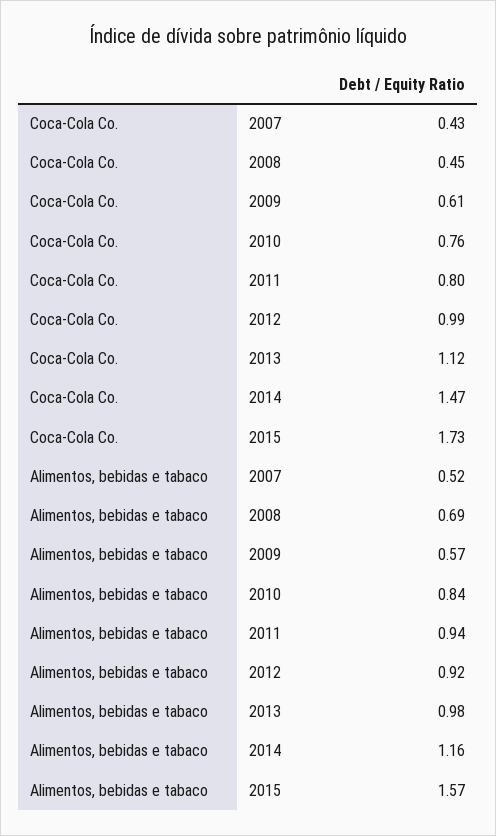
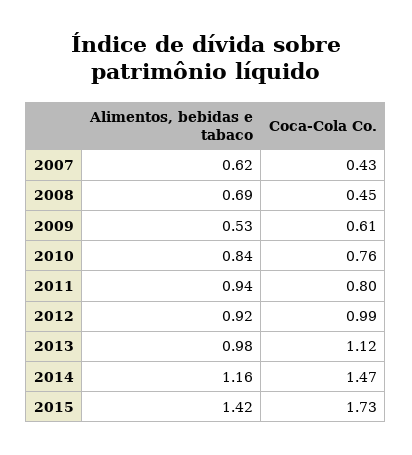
  {
    "Coca-Cola Co.": {
      "2007": 0.43,
      "2008": 0.45,
      "2009": 0.61,
      "2010": 0.76,
      "2011": 0.8,
      "2012": 0.99,
      "2013": 1.12,
      "2014": 1.47,
      "2015": 1.73
    },
    "Alimentos, bebidas e tabaco": {
-     "2007": 0.52,
+     "2007": 0.62,
      "2008": 0.69,
-     "2009": 0.57,
+     "2009": 0.53,
      "2010": 0.84,
      "2011": 0.94,
      "2012": 0.92,
      "2013": 0.98,
      "2014": 1.16,
-     "2015": 1.57
+     "2015": 1.42
    }
  }

